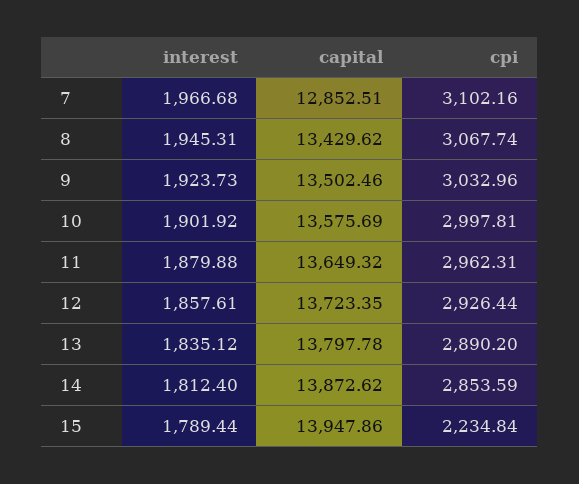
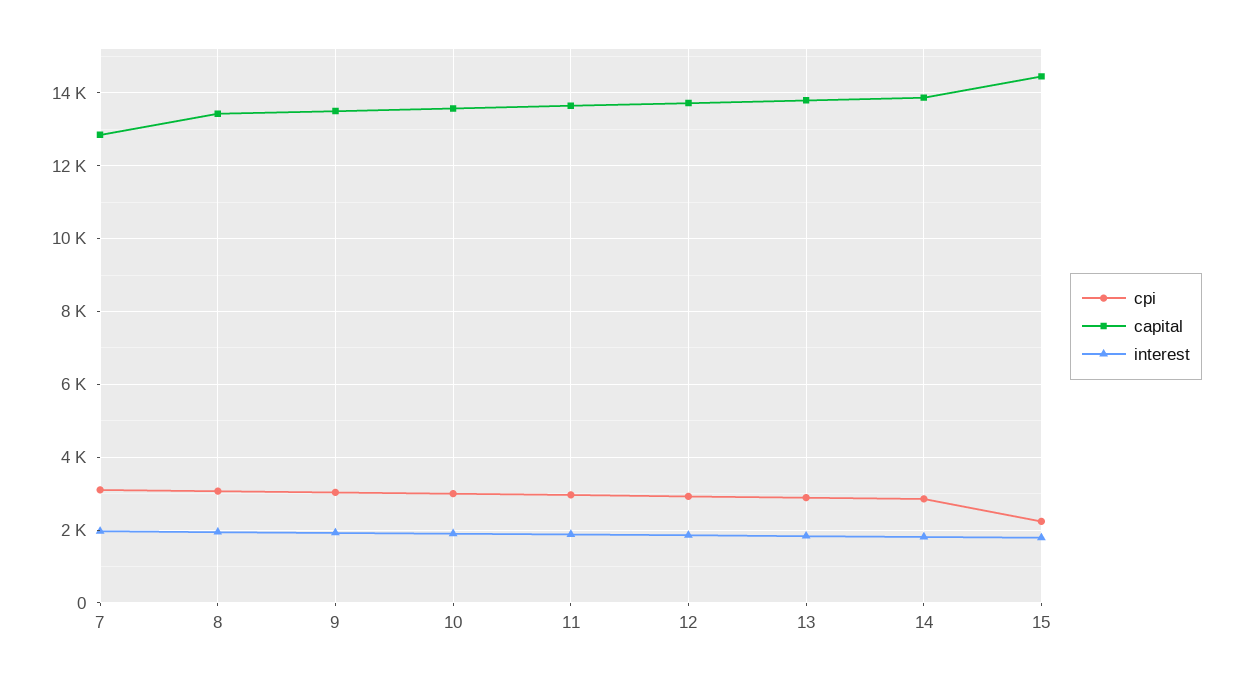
  {
    "interest": {
      "7": 1966.68,
      "8": 1945.31,
      "9": 1923.73,
      "10": 1901.92,
      "11": 1879.88,
      "12": 1857.61,
      "13": 1835.12,
      "14": 1812.4,
      "15": 1789.44
    },
    "capital": {
      "7": 12852.51,
      "8": 13429.62,
      "9": 13502.46,
      "10": 13575.69,
      "11": 13649.32,
      "12": 13723.35,
      "13": 13797.78,
      "14": 13872.62,
-     "15": 13947.86
+     "15": 14400
    },
    "cpi": {
      "7": 3102.16,
      "8": 3067.74,
      "9": 3032.96,
      "10": 2997.81,
      "11": 2962.31,
      "12": 2926.44,
      "13": 2890.2,
      "14": 2853.59,
      "15": 2234.84
    }
  }

